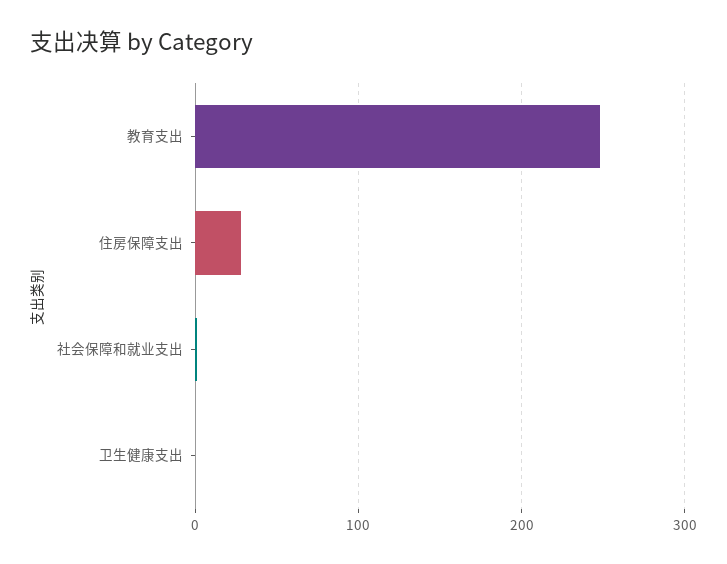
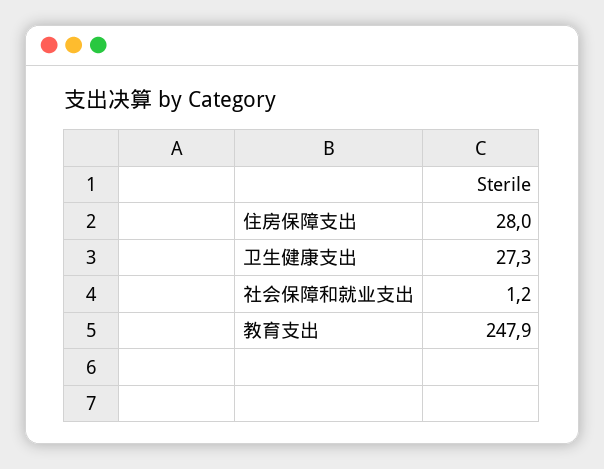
  {
    "教育支出": 247.9,
    "住房保障支出": 28,
    "社会保障和就业支出": 1.2,
-   "卫生健康支出": 0
+   "卫生健康支出": 27.3
  }

